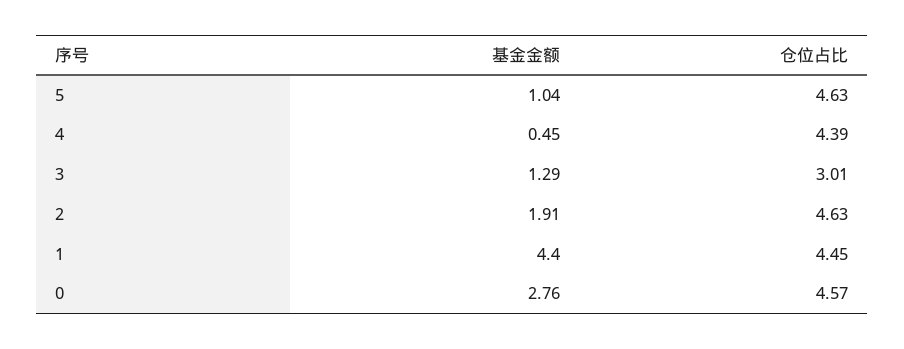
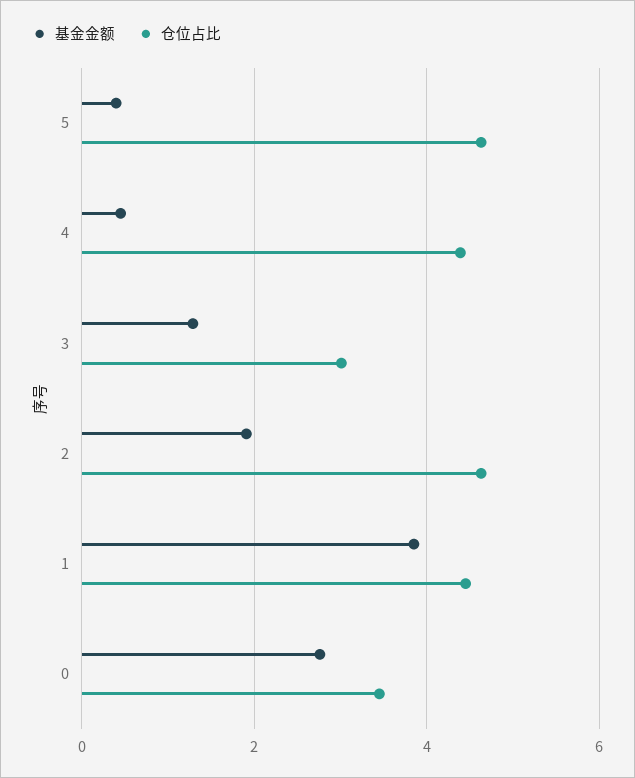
  {
    "基金金额": {
-     "5": 1.04,
+     "5": 0.4,
      "4": 0.45,
      "3": 1.29,
      "2": 1.91,
-     "1": 4.4,
+     "1": 3.8,
      "0": 2.76
    },
    "仓位占比": {
      "5": 4.63,
      "4": 4.39,
      "3": 3.01,
      "2": 4.63,
      "1": 4.45,
-     "0": 4.57
+     "0": 3.4
    }
  }

